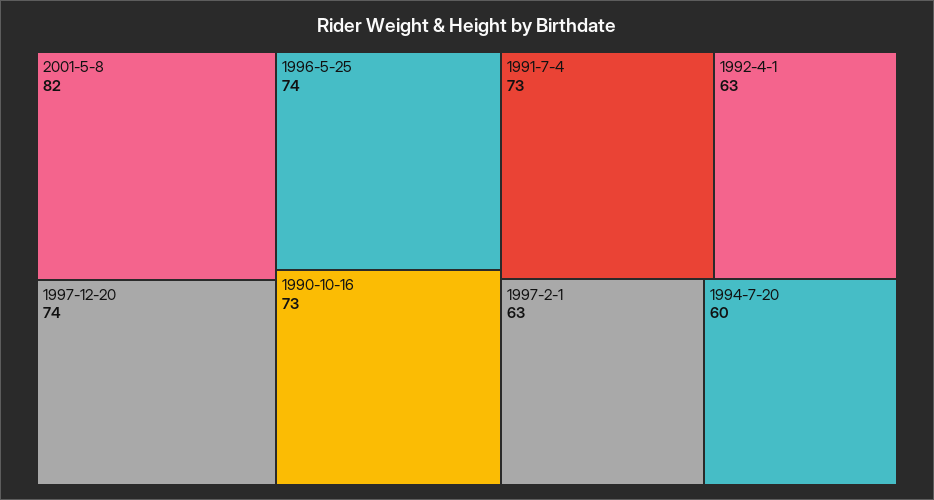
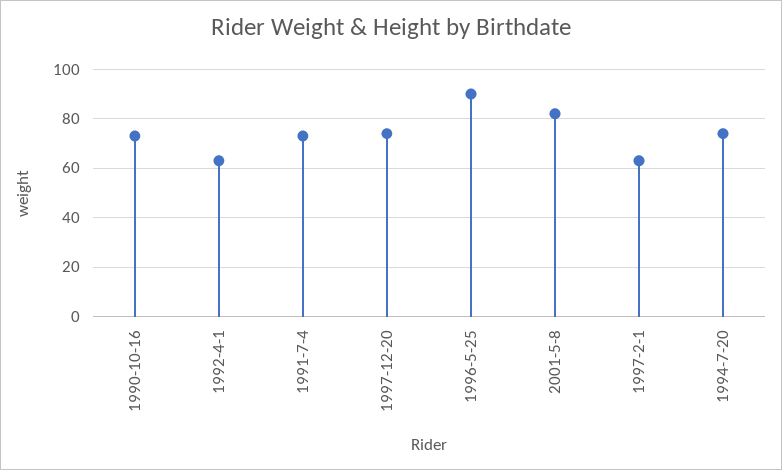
  {
    "2001-5-8": 82,
    "1997-12-20": 74,
-   "1996-5-25": 74,
+   "1996-5-25": 90,
    "1990-10-16": 73,
    "1991-7-4": 73,
    "1992-4-1": 63,
    "1997-2-1": 63,
-   "1994-7-20": 60
+   "1994-7-20": 75
  }

